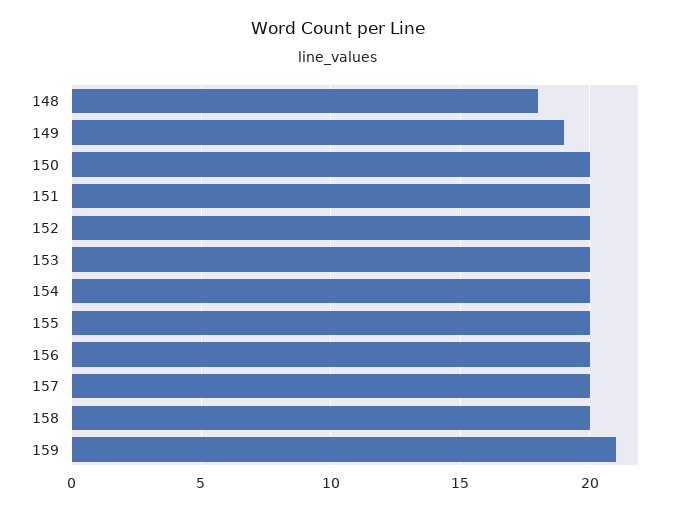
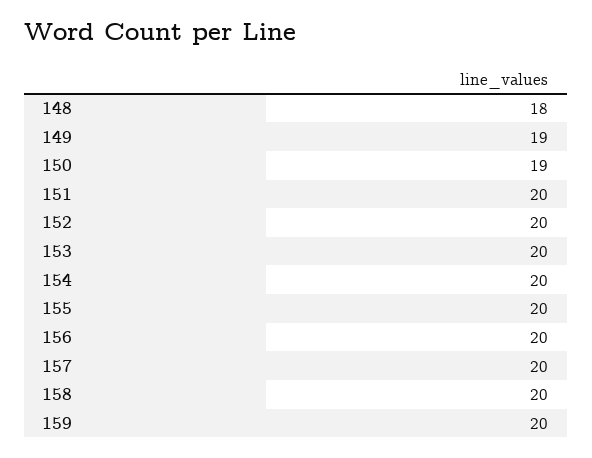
  {
    "148": 18,
    "149": 19,
-   "150": 20,
+   "150": 19,
    "151": 20,
    "152": 20,
    "153": 20,
    "154": 20,
    "155": 20,
    "156": 20,
    "157": 20,
    "158": 20,
-   "159": 21
+   "159": 20
  }

